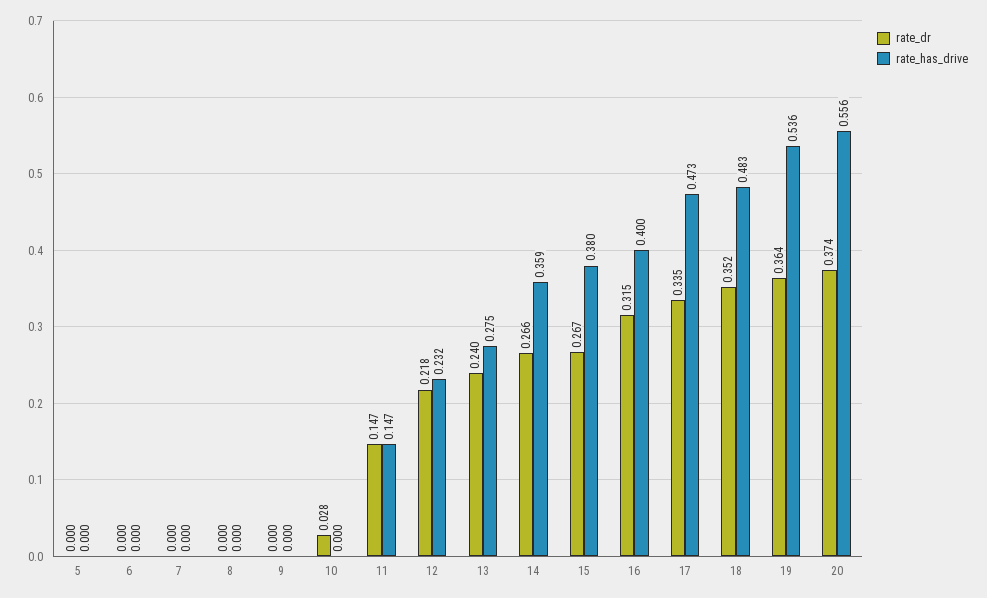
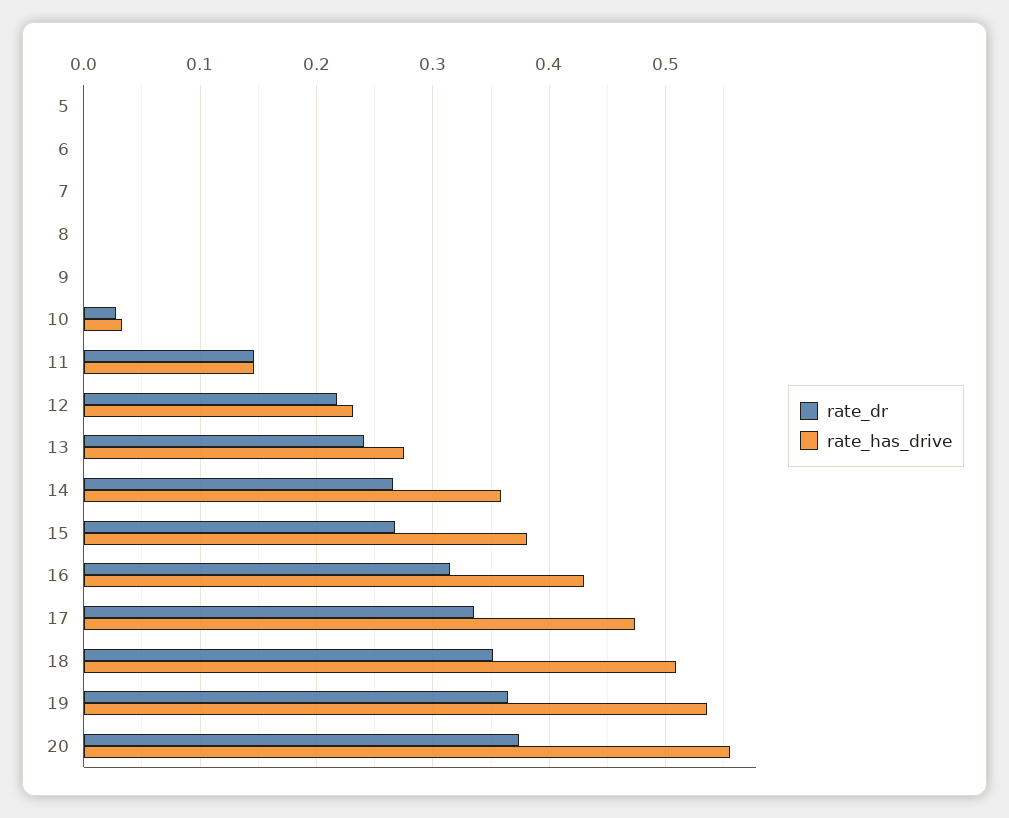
  {
    "rate_dr": {
      "5": 0,
      "6": 0,
      "7": 0,
      "8": 0,
      "9": 0,
      "10": 0.028,
      "11": 0.147,
      "12": 0.218,
      "13": 0.24,
      "14": 0.266,
      "15": 0.267,
      "16": 0.315,
      "17": 0.335,
      "18": 0.352,
      "19": 0.364,
      "20": 0.374
    },
    "rate_has_drive": {
      "5": 0,
      "6": 0,
      "7": 0,
      "8": 0,
      "9": 0,
-     "10": 0,
+     "10": 0.03,
      "11": 0.147,
      "12": 0.232,
      "13": 0.275,
      "14": 0.359,
      "15": 0.38,
-     "16": 0.4,
+     "16": 0.43,
      "17": 0.473,
-     "18": 0.483,
+     "18": 0.51,
      "19": 0.536,
      "20": 0.556
    }
  }

